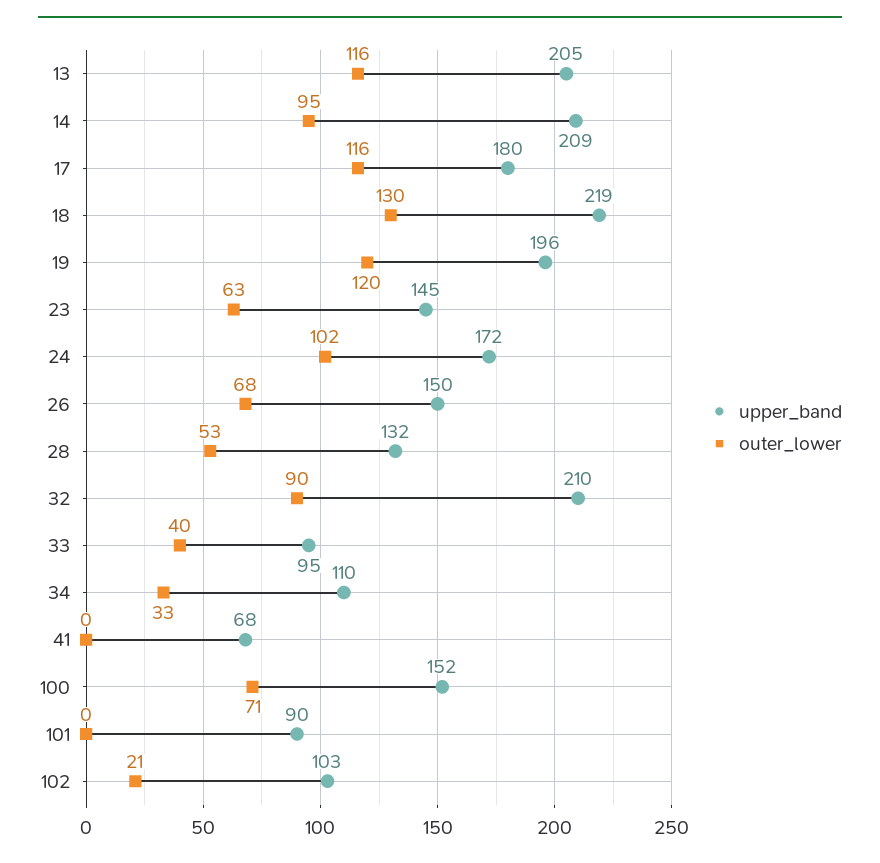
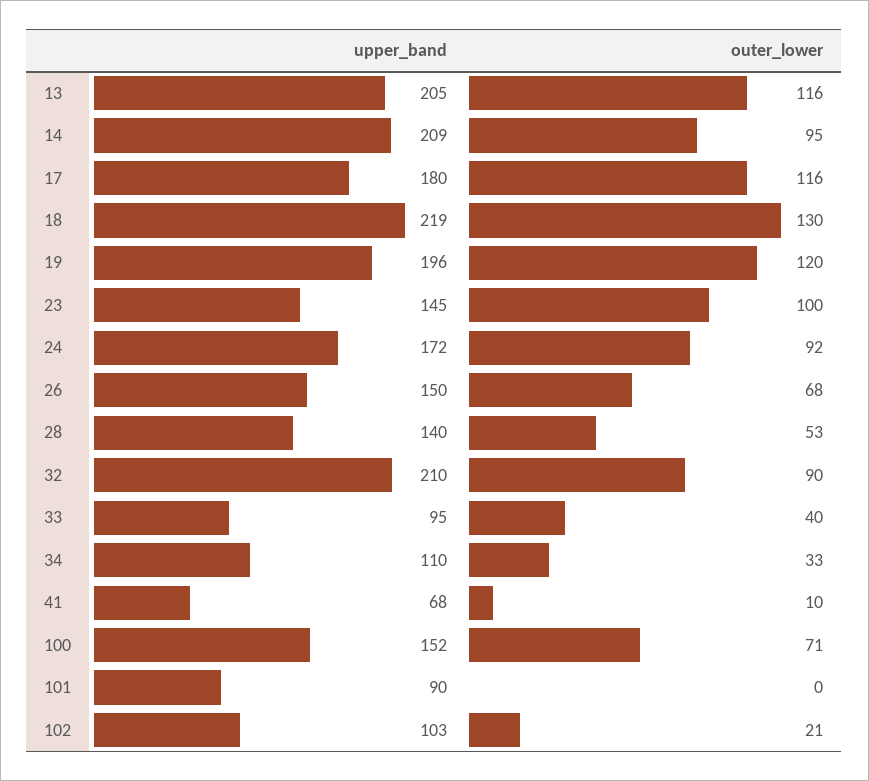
  {
    "upper_band": {
      "13": 205,
      "14": 209,
      "17": 180,
      "18": 219,
      "19": 196,
      "23": 145,
      "24": 172,
      "26": 150,
-     "28": 132,
+     "28": 140,
      "32": 210,
      "33": 95,
      "34": 110,
      "41": 68,
      "100": 152,
      "101": 90,
      "102": 103
    },
    "outer_lower": {
      "13": 116,
      "14": 95,
      "17": 116,
      "18": 130,
      "19": 120,
-     "23": 63,
+     "23": 100,
-     "24": 102,
+     "24": 92,
      "26": 68,
      "28": 53,
      "32": 90,
      "33": 40,
      "34": 33,
-     "41": 0,
+     "41": 10,
      "100": 71,
      "101": 0,
      "102": 21
    }
  }

